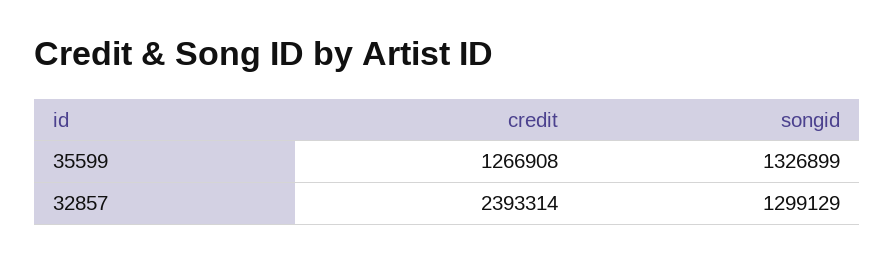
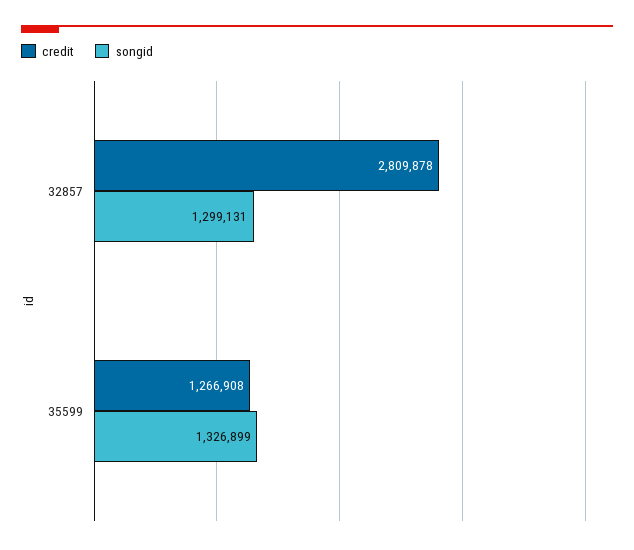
  {
    "credit": {
      "35599": 1266908,
-     "32857": 2393314
+     "32857": 2809878
    },
    "songid": {
      "35599": 1326899,
-     "32857": 1299129
+     "32857": 1299131
    }
  }

